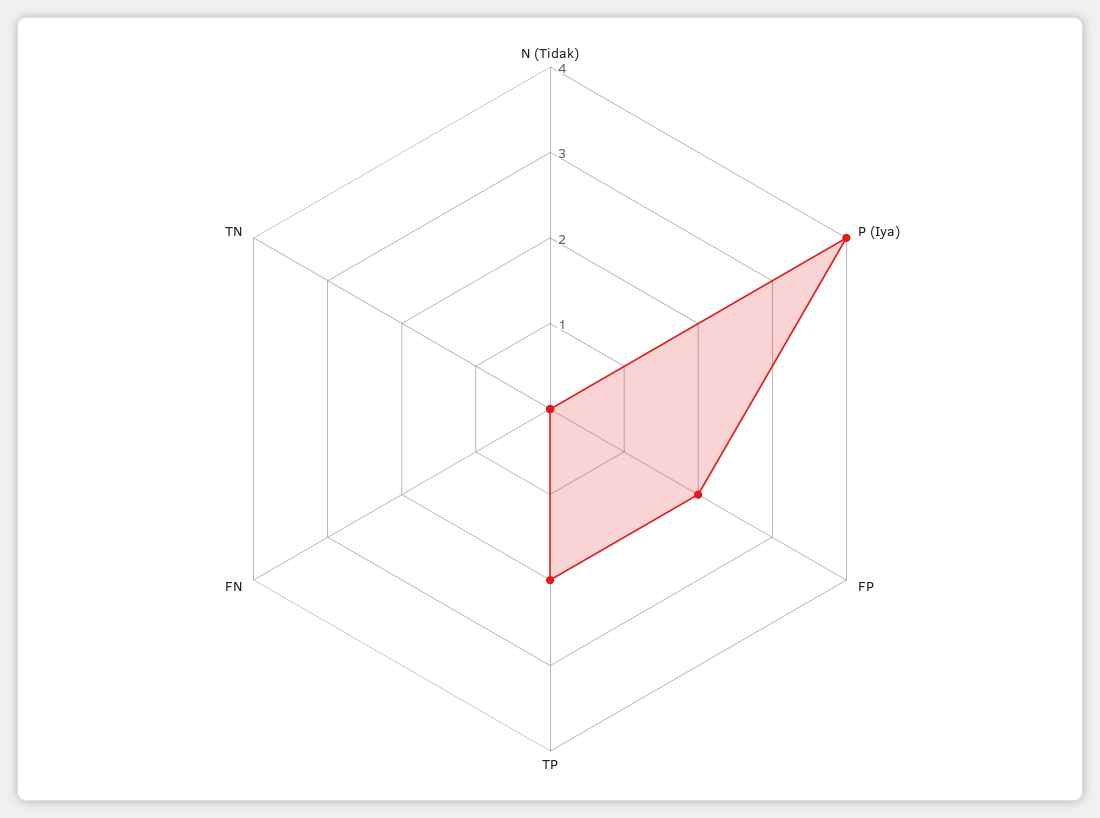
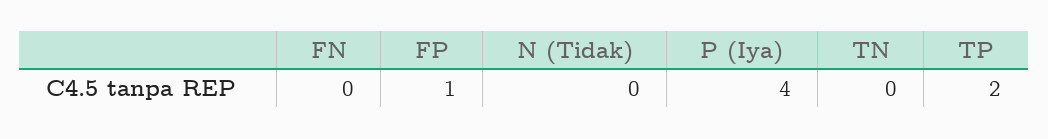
  {
    "N (Tidak)": 0,
    "P (Iya)": 4,
-   "FP": 2,
+   "FP": 1,
    "TP": 2,
    "FN": 0,
    "TN": 0
  }

